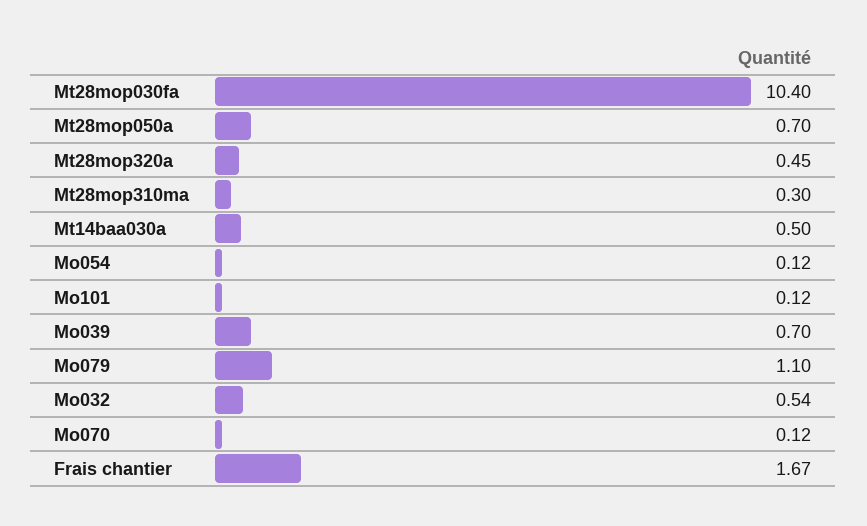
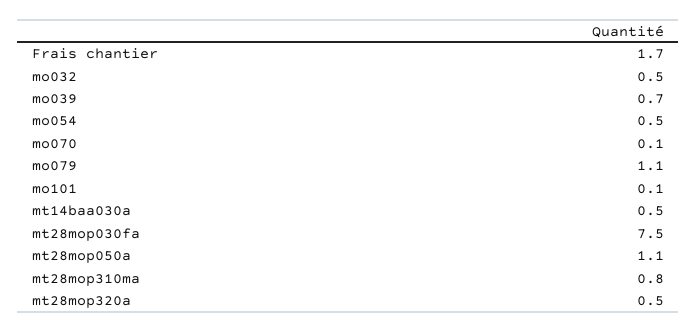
  {
-   "Mt28mop030fa": 10.4,
+   "Mt28mop030fa": 7.5,
-   "Mt28mop050a": 0.7,
+   "Mt28mop050a": 1.1,
    "Mt28mop320a": 0.45,
-   "Mt28mop310ma": 0.3,
+   "Mt28mop310ma": 0.8,
    "Mt14baa030a": 0.5,
-   "Mo054": 0.12,
+   "Mo054": 0.5,
    "Mo101": 0.12,
    "Mo039": 0.7,
    "Mo079": 1.1,
    "Mo032": 0.54,
    "Mo070": 0.12,
    "Frais chantier": 1.67
  }

